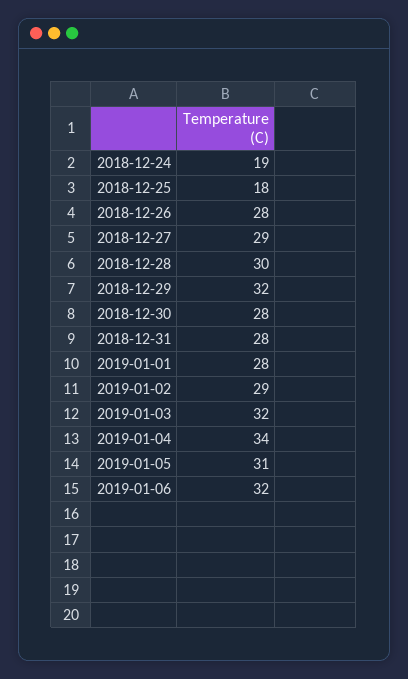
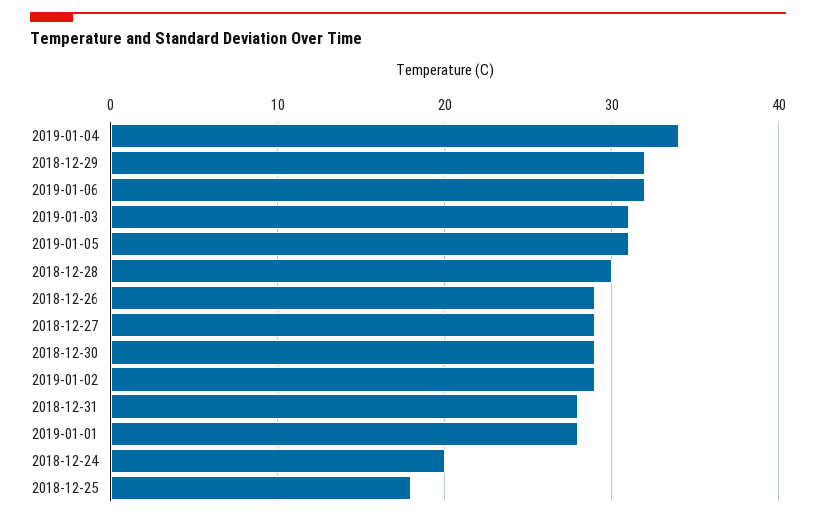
  {
-   "2018-12-24": 19,
+   "2018-12-24": 20,
    "2018-12-25": 18,
-   "2018-12-26": 28,
+   "2018-12-26": 29,
    "2018-12-27": 29,
    "2018-12-28": 30,
    "2018-12-29": 32,
-   "2018-12-30": 28,
+   "2018-12-30": 29,
    "2018-12-31": 28,
    "2019-01-01": 28,
    "2019-01-02": 29,
-   "2019-01-03": 32,
+   "2019-01-03": 31,
    "2019-01-04": 34,
    "2019-01-05": 31,
    "2019-01-06": 32
  }

